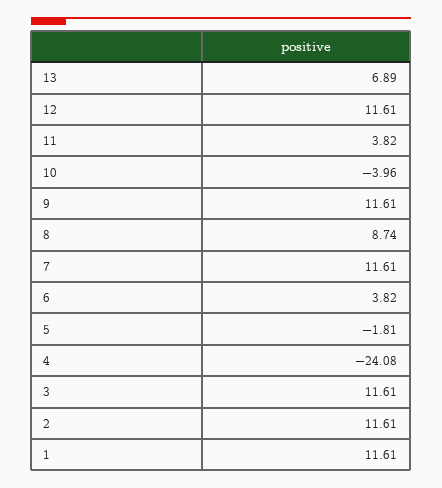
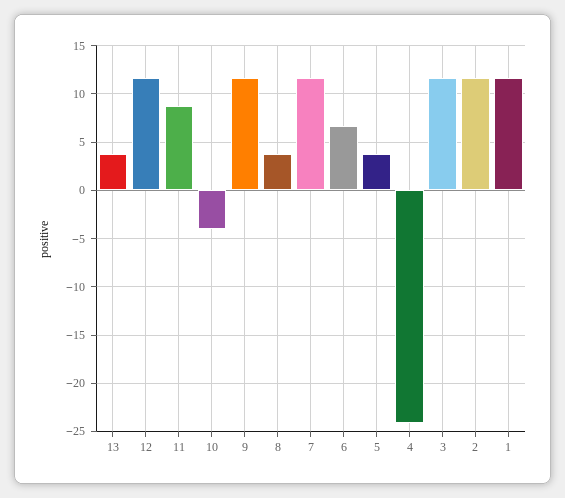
  {
-   "13": 6.89,
+   "13": 4,
    "12": 11.61,
-   "11": 3.82,
+   "11": 9,
    "10": -3.96,
    "9": 11.61,
-   "8": 8.74,
+   "8": 4,
    "7": 11.61,
-   "6": 3.82,
+   "6": 7,
-   "5": -1.81,
+   "5": 4,
    "4": -24.08,
    "3": 11.61,
    "2": 11.61,
    "1": 11.61
  }

